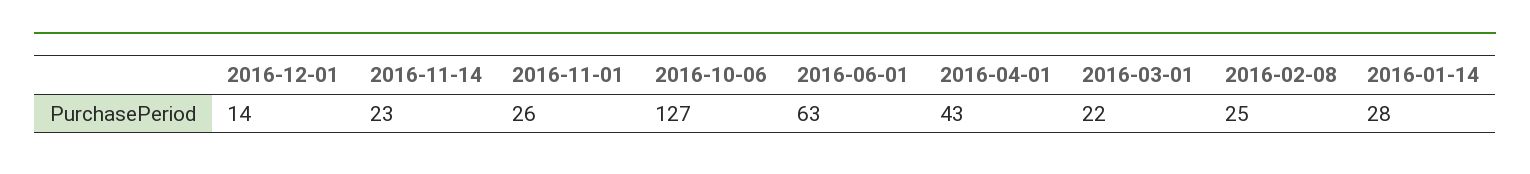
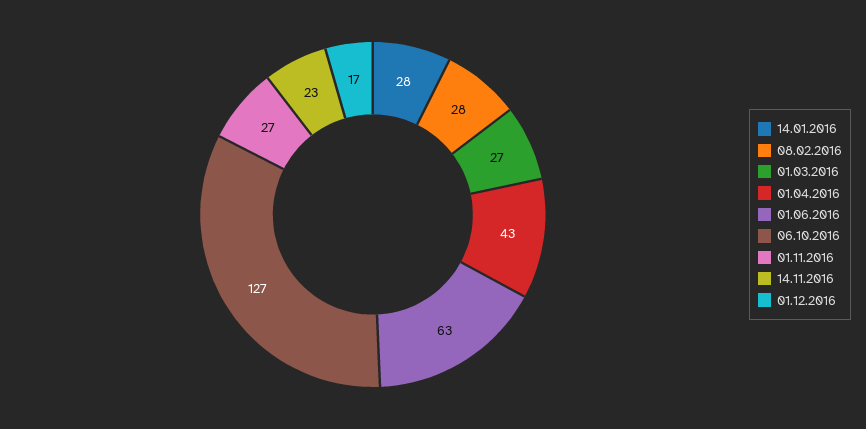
  {
-   "2016-12-01": 14,
+   "2016-12-01": 17,
    "2016-11-14": 23,
-   "2016-11-01": 26,
+   "2016-11-01": 27,
    "2016-10-06": 127,
    "2016-06-01": 63,
    "2016-04-01": 43,
-   "2016-03-01": 22,
+   "2016-03-01": 27,
-   "2016-02-08": 25,
+   "2016-02-08": 28,
    "2016-01-14": 28
  }

